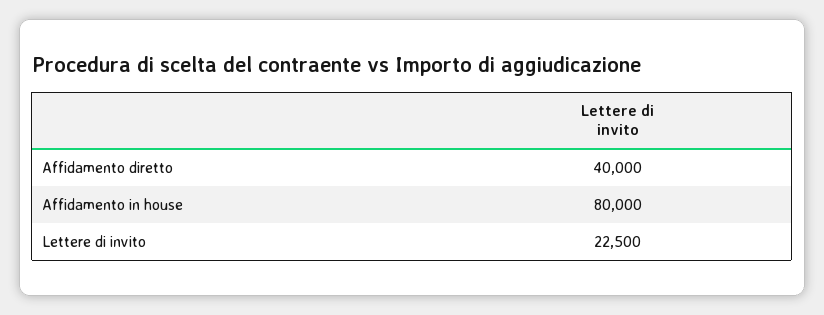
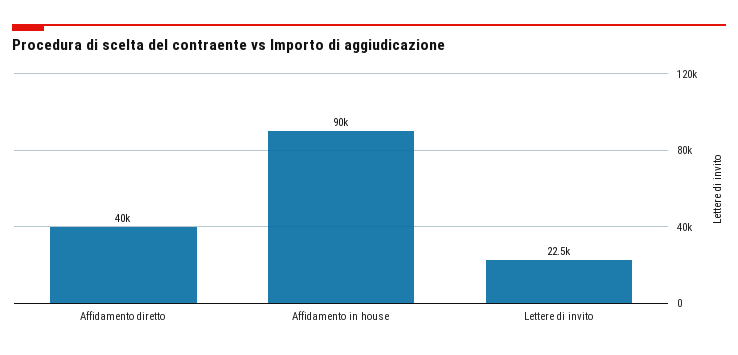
  {
    "Affidamento diretto": 40000,
-   "Affidamento in house": 80000,
+   "Affidamento in house": 90000,
    "Lettere di invito": 22500
  }

